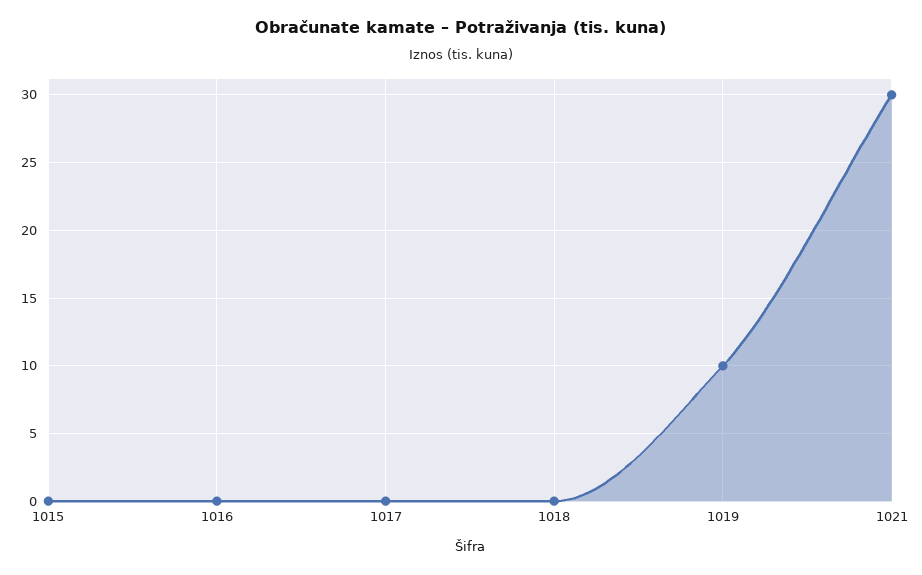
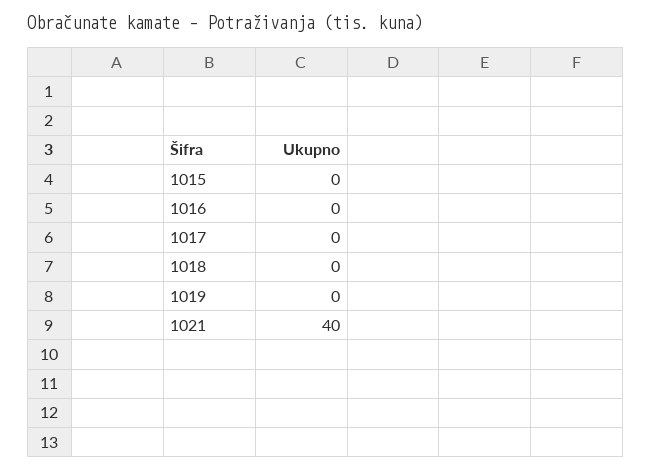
  {
    "1015": 0,
    "1016": 0,
    "1017": 0,
    "1018": 0,
-   "1019": 10,
+   "1019": 0,
-   "1021": 30
+   "1021": 40
  }

